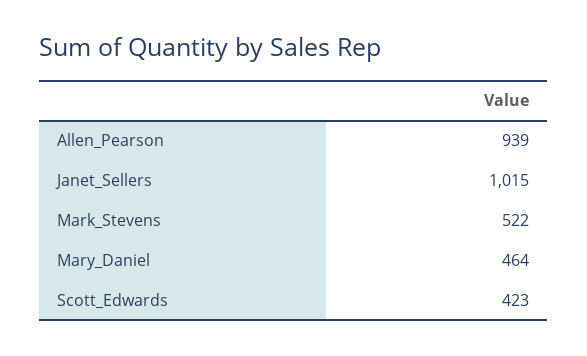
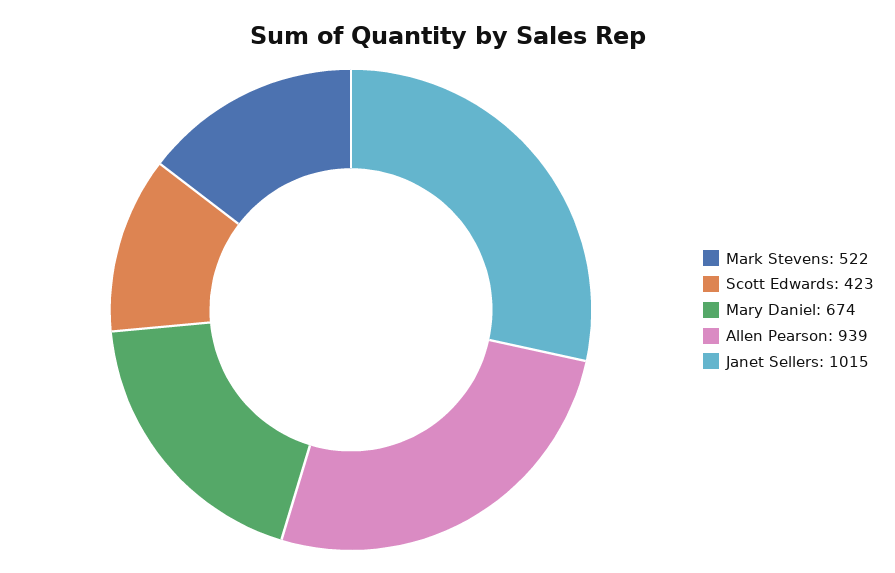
  {
    "Allen_Pearson": 939,
    "Janet_Sellers": 1015,
    "Mark_Stevens": 522,
-   "Mary_Daniel": 464,
+   "Mary_Daniel": 674,
    "Scott_Edwards": 423
  }

